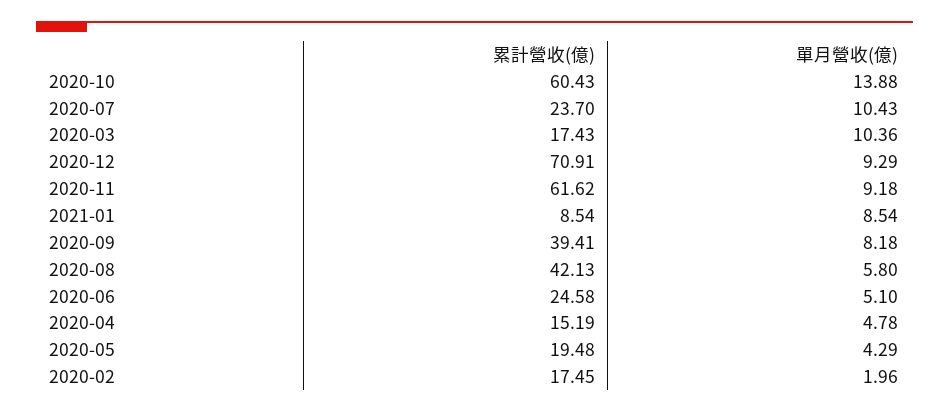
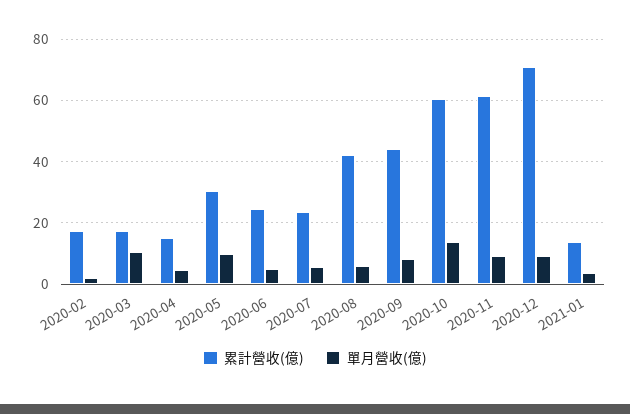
  {
    "累計營收(億)": {
      "2020-10": 60.43,
      "2020-07": 23.7,
      "2020-03": 17.43,
      "2020-12": 70.91,
      "2020-11": 61.62,
-     "2021-01": 8.54,
+     "2021-01": 14,
-     "2020-09": 39.41,
+     "2020-09": 44,
      "2020-08": 42.13,
      "2020-06": 24.58,
      "2020-04": 15.19,
-     "2020-05": 19.48,
+     "2020-05": 30,
      "2020-02": 17.45
    },
    "單月營收(億)": {
      "2020-10": 13.88,
-     "2020-07": 10.43,
+     "2020-07": 6,
      "2020-03": 10.36,
      "2020-12": 9.29,
      "2020-11": 9.18,
-     "2021-01": 8.54,
+     "2021-01": 4,
      "2020-09": 8.18,
      "2020-08": 5.8,
      "2020-06": 5.1,
      "2020-04": 4.78,
-     "2020-05": 4.29,
+     "2020-05": 10,
      "2020-02": 1.96
    }
  }

